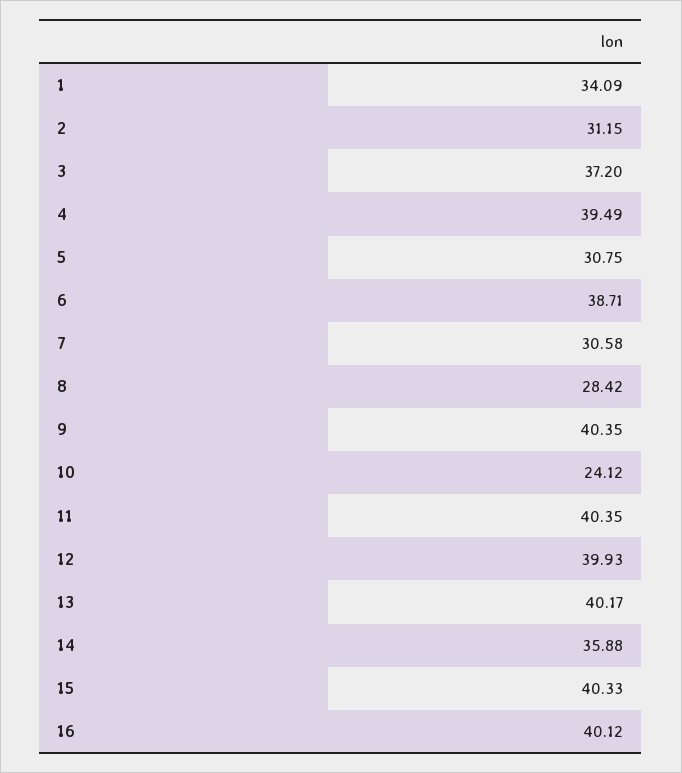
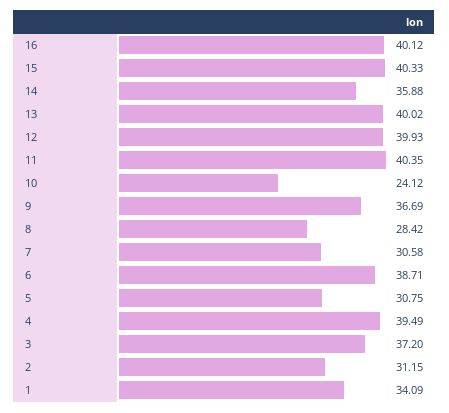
  {
    "1": 34.09,
    "2": 31.15,
    "3": 37.2,
    "4": 39.49,
    "5": 30.75,
    "6": 38.71,
    "7": 30.58,
    "8": 28.42,
-   "9": 40.35,
+   "9": 36.69,
    "10": 24.12,
    "11": 40.35,
    "12": 39.93,
-   "13": 40.17,
+   "13": 40.02,
    "14": 35.88,
    "15": 40.33,
    "16": 40.12
  }

